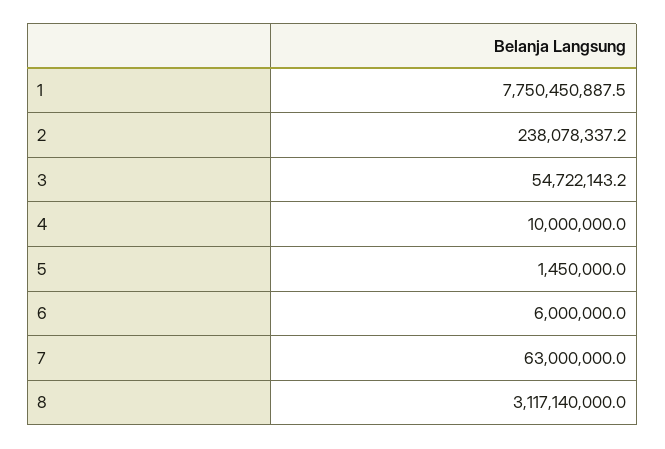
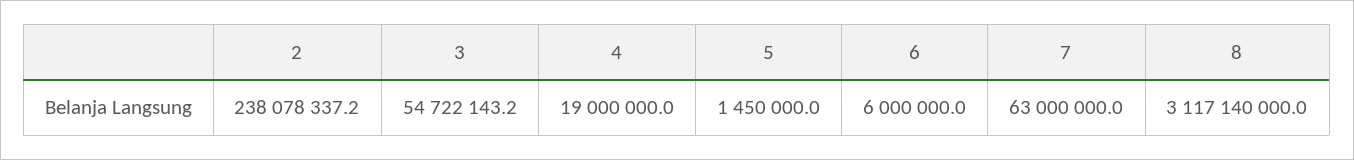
  {
-   "1": 7750450887.5,
    "2": 238078337.2,
    "3": 54722143.2,
-   "4": 10000000,
+   "4": 19000000,
    "5": 1450000,
    "6": 6000000,
    "7": 63000000,
    "8": 3117140000
  }

